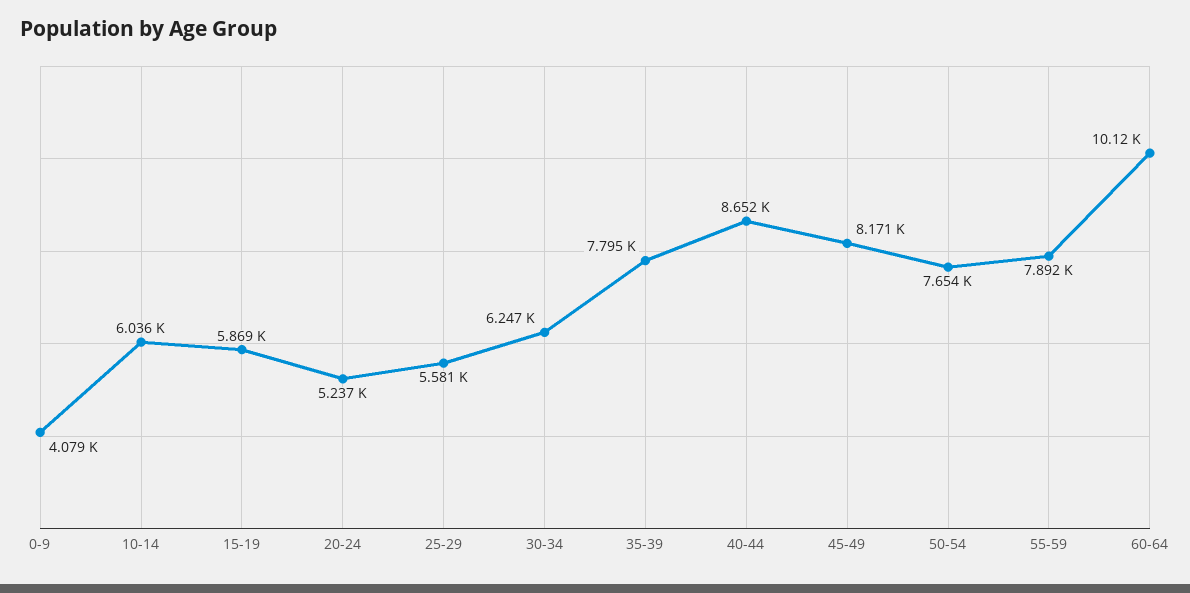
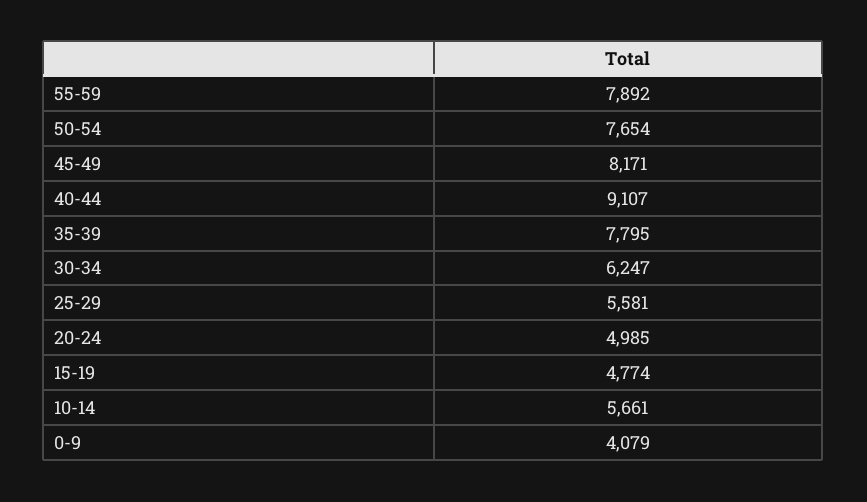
  {
    "0-9": 4079,
-   "10-14": 6036,
+   "10-14": 5661,
-   "15-19": 5869,
+   "15-19": 4774,
-   "20-24": 5237,
+   "20-24": 4985,
    "25-29": 5581,
    "30-34": 6247,
    "35-39": 7795,
-   "40-44": 8652,
+   "40-44": 9107,
    "45-49": 8171,
    "50-54": 7654,
-   "55-59": 7892,
+   "55-59": 7892
-   "60-64": 10120
  }

